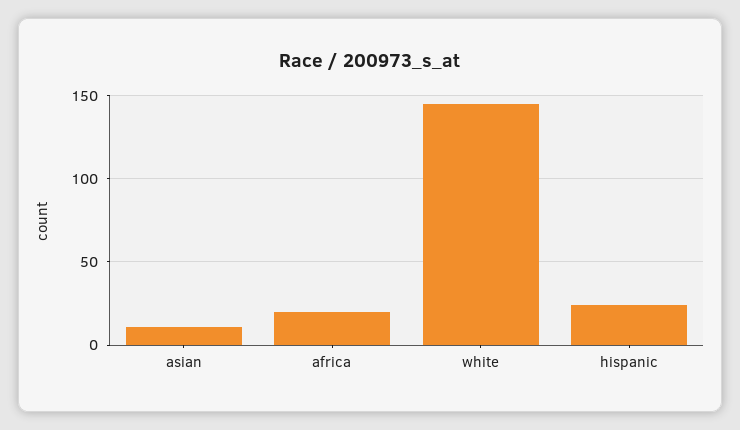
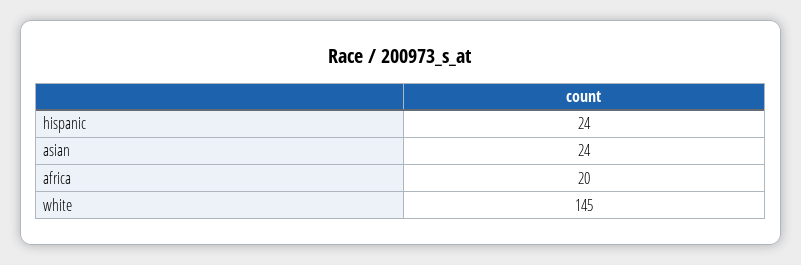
  {
-   "asian": 10,
+   "asian": 24,
    "africa": 20,
    "white": 145,
    "hispanic": 24
  }

